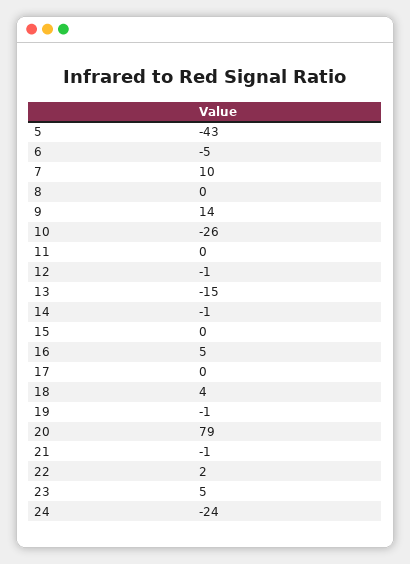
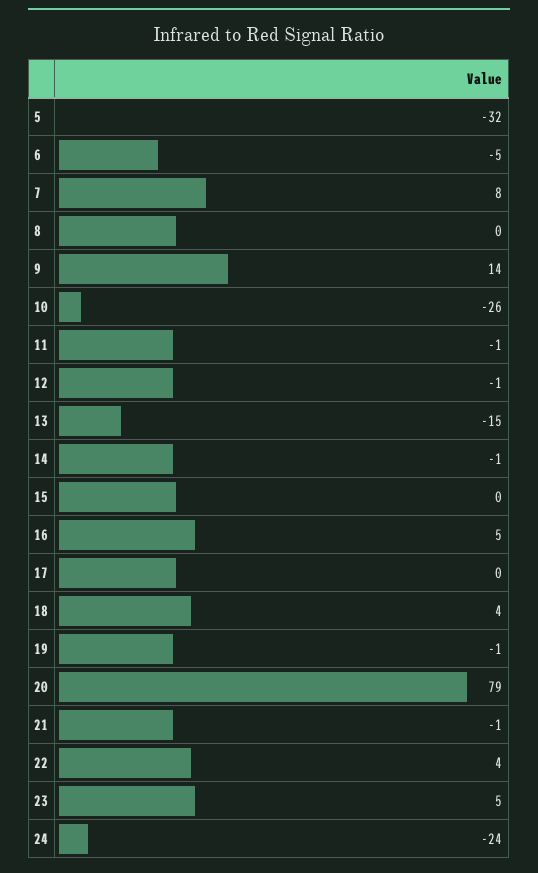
  {
-   "5": -43,
+   "5": -32,
    "6": -5,
-   "7": 10,
+   "7": 8,
    "8": 0,
    "9": 14,
    "10": -26,
-   "11": 0,
+   "11": -1,
    "12": -1,
    "13": -15,
    "14": -1,
    "15": 0,
    "16": 5,
    "17": 0,
    "18": 4,
    "19": -1,
    "20": 79,
    "21": -1,
-   "22": 2,
+   "22": 4,
    "23": 5,
    "24": -24
  }

